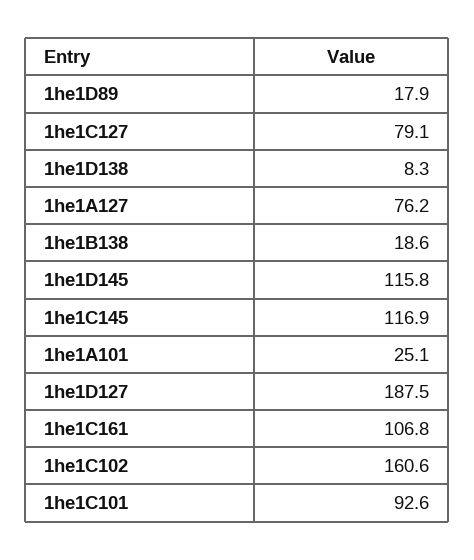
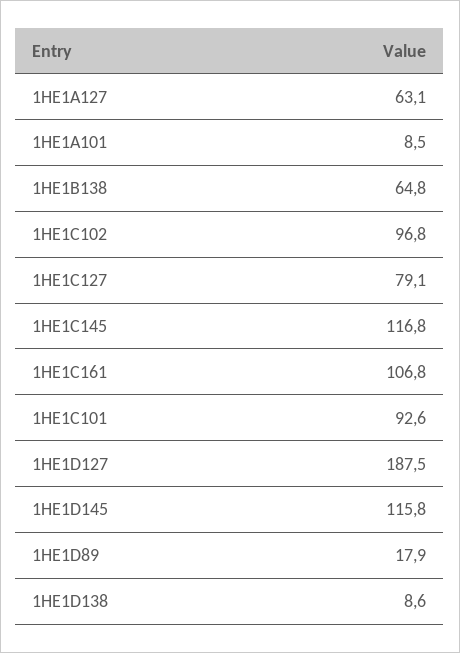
  {
    "1he1D89": 17.9,
    "1he1C127": 79.1,
-   "1he1D138": 8.3,
+   "1he1D138": 8.6,
-   "1he1A127": 76.2,
+   "1he1A127": 63.1,
-   "1he1B138": 18.6,
+   "1he1B138": 64.8,
    "1he1D145": 115.8,
-   "1he1C145": 116.9,
+   "1he1C145": 116.8,
-   "1he1A101": 25.1,
+   "1he1A101": 8.5,
    "1he1D127": 187.5,
    "1he1C161": 106.8,
-   "1he1C102": 160.6,
+   "1he1C102": 96.8,
    "1he1C101": 92.6
  }

